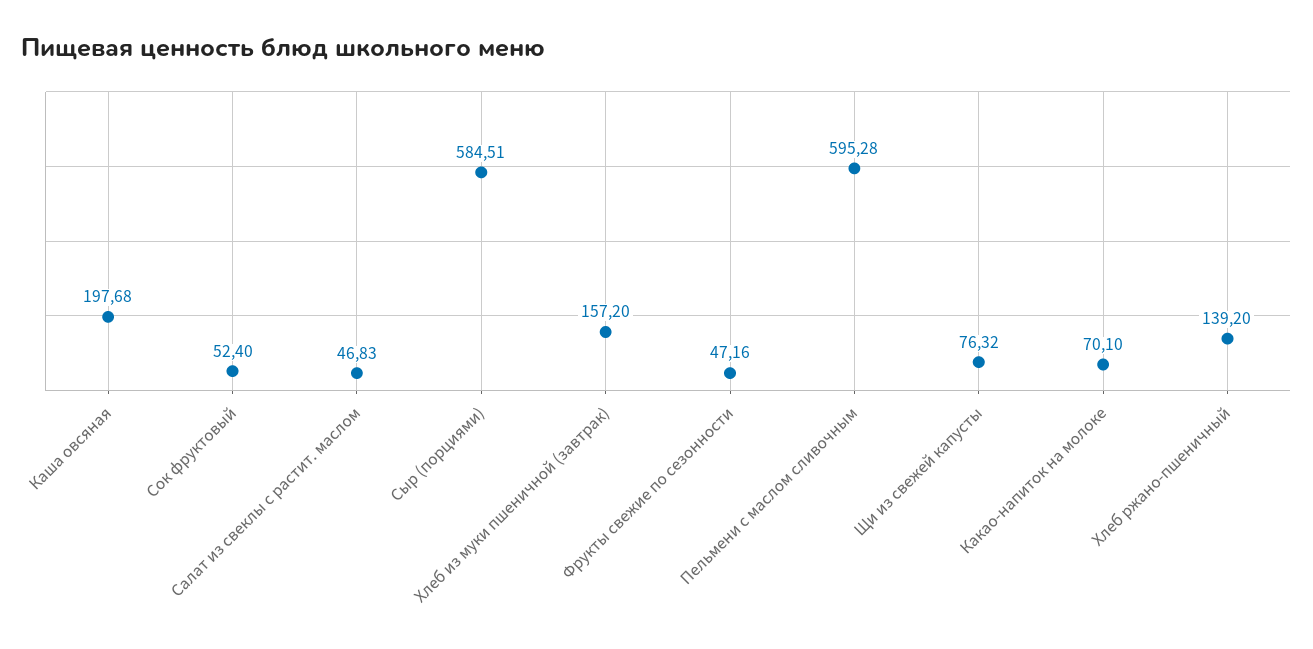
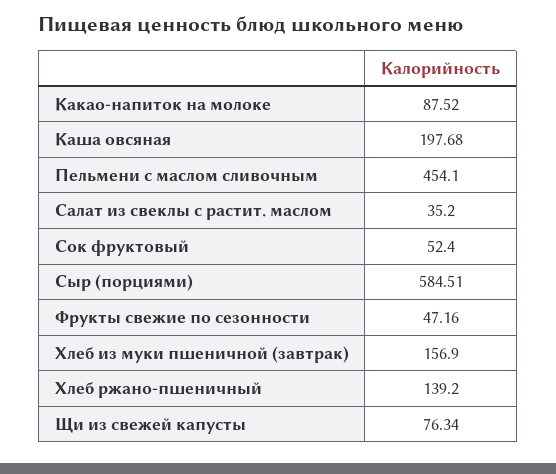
  {
    "Каша овсяная": 197.68,
    "Сок фруктовый": 52.4,
-   "Салат из свеклы с растит. маслом": 46.83,
+   "Салат из свеклы с растит. маслом": 35.2,
    "Сыр (порциями)": 584.51,
-   "Хлеб из муки пшеничной (завтрак)": 157.2,
+   "Хлеб из муки пшеничной (завтрак)": 156.9,
    "Фрукты свежие по сезонности": 47.16,
-   "Пельмени с маслом сливочным": 595.28,
+   "Пельмени с маслом сливочным": 454.1,
-   "Щи из свежей капусты": 76.32,
+   "Щи из свежей капусты": 76.34,
-   "Какао-напиток на молоке": 70.1,
+   "Какао-напиток на молоке": 87.52,
    "Хлеб ржано-пшеничный": 139.2
  }

